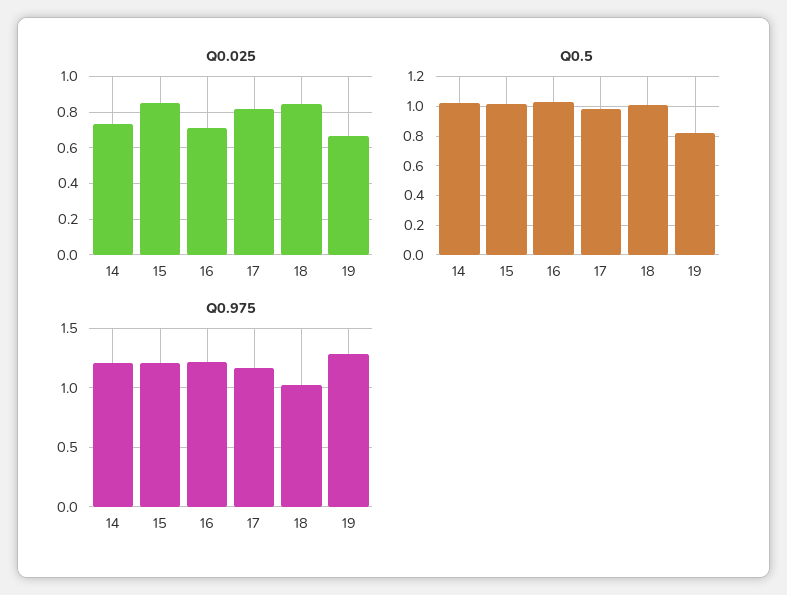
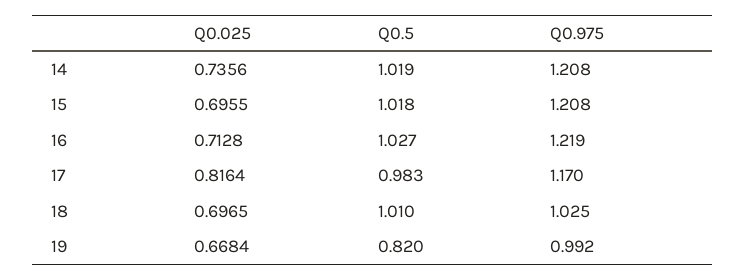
  {
    "Q0.025": {
      "14": 0.7356,
-     "15": 0.85,
+     "15": 0.6955,
      "16": 0.7128,
      "17": 0.8164,
-     "18": 0.85,
+     "18": 0.6965,
      "19": 0.6684
    },
    "Q0.5": {
      "14": 1.019,
      "15": 1.018,
      "16": 1.027,
      "17": 0.983,
      "18": 1.01,
      "19": 0.82
    },
    "Q0.975": {
      "14": 1.208,
      "15": 1.208,
      "16": 1.219,
      "17": 1.17,
      "18": 1.025,
-     "19": 1.3
+     "19": 0.992
    }
  }

